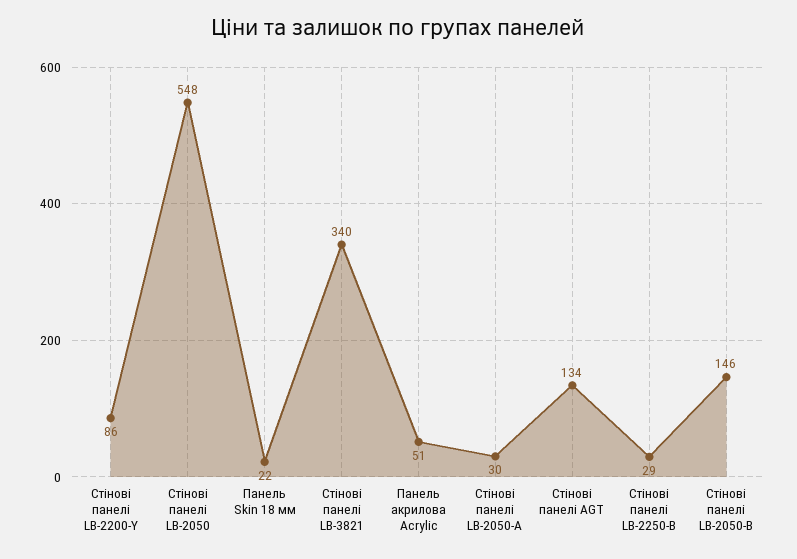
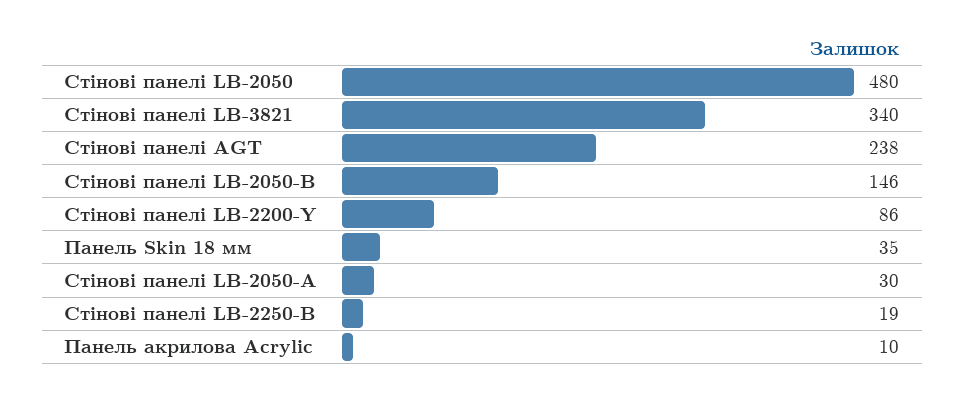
  {
    "Стінові панелі LB-2200-Y": 86,
-   "Стінові панелі LB-2050": 548,
+   "Стінові панелі LB-2050": 480,
-   "Панель Skin 18 мм": 22,
+   "Панель Skin 18 мм": 35,
    "Стінові панелі LB-3821": 340,
-   "Панель акрилова Acrylic": 51,
+   "Панель акрилова Acrylic": 10,
    "Стінові панелі LB-2050-А": 30,
-   "Стінові панелі AGT": 134,
+   "Стінові панелі AGT": 238,
-   "Стінові панелі LB-2250-В": 29,
+   "Стінові панелі LB-2250-В": 19,
    "Стінові панелі LB-2050-В": 146
  }

